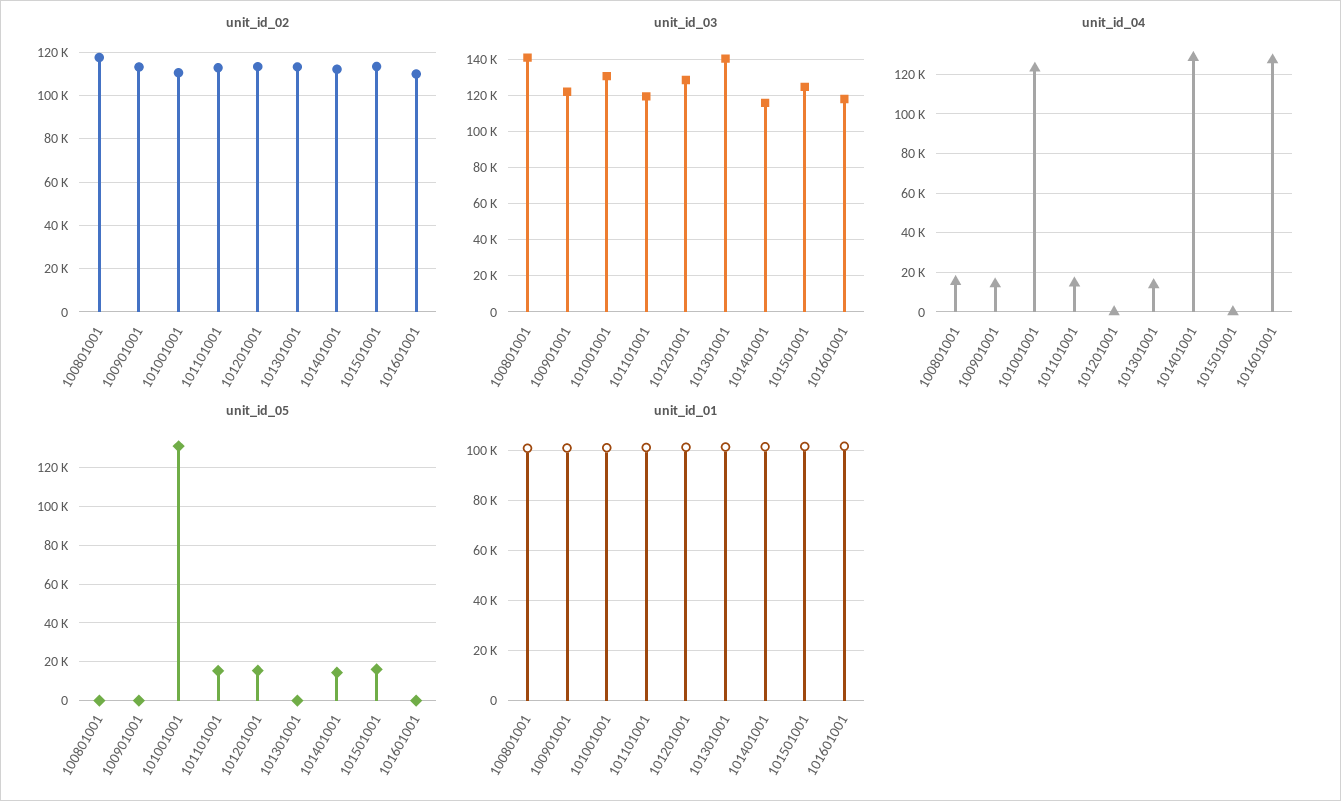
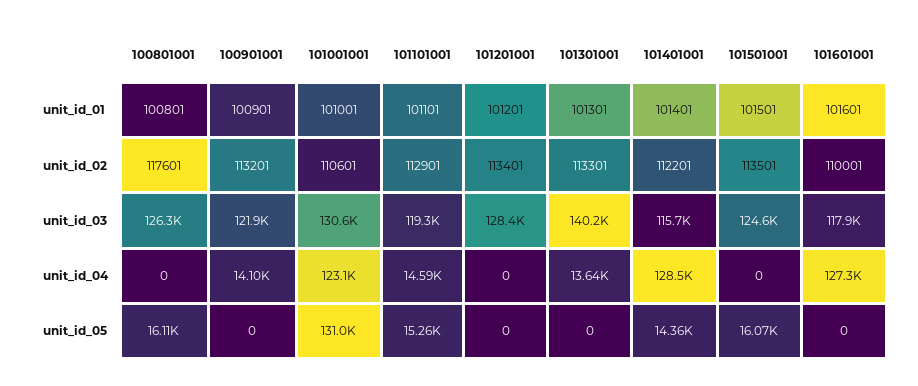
  {
    "unit_id_02": {
      "100801001": 117601,
      "100901001": 113201,
      "101001001": 110601,
      "101101001": 112901,
      "101201001": 113401,
      "101301001": 113301,
      "101401001": 112201,
      "101501001": 113501,
      "101601001": 110001
    },
    "unit_id_03": {
-     "100801001": 140000,
+     "100801001": 126300,
      "100901001": 121900,
      "101001001": 130600,
      "101101001": 119300,
      "101201001": 128400,
      "101301001": 140200,
      "101401001": 115700,
      "101501001": 124600,
      "101601001": 117900
    },
    "unit_id_04": {
-     "100801001": 15000,
+     "100801001": 0,
      "100901001": 14100,
      "101001001": 123100,
      "101101001": 14590,
      "101201001": 0,
      "101301001": 13640,
      "101401001": 128500,
      "101501001": 0,
      "101601001": 127300
    },
    "unit_id_05": {
-     "100801001": 0,
+     "100801001": 16110,
      "100901001": 0,
      "101001001": 131000,
      "101101001": 15260,
-     "101201001": 15000,
+     "101201001": 0,
      "101301001": 0,
      "101401001": 14360,
      "101501001": 16070,
      "101601001": 0
    },
    "unit_id_01": {
      "100801001": 100801,
      "100901001": 100901,
      "101001001": 101001,
      "101101001": 101101,
      "101201001": 101201,
      "101301001": 101301,
      "101401001": 101401,
      "101501001": 101501,
      "101601001": 101601
    }
  }

